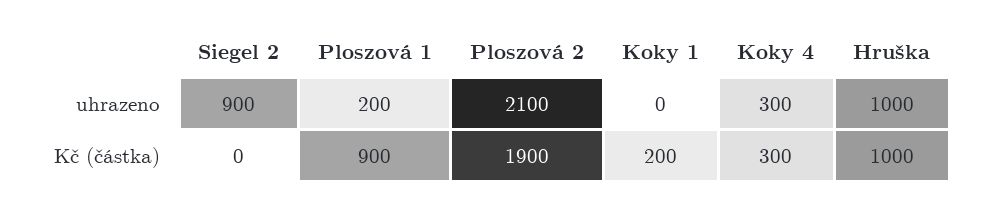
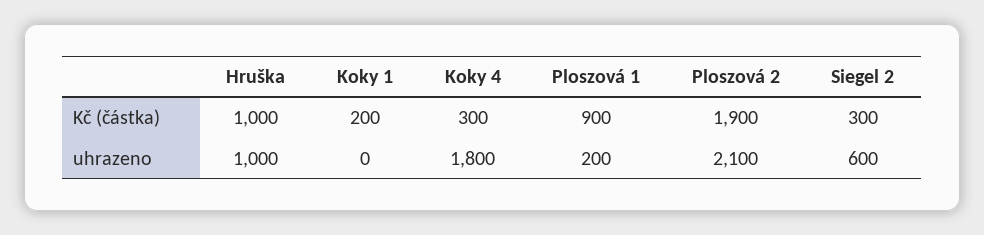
  {
    "Siegel 2": {
-     "uhrazeno": 900,
+     "uhrazeno": 600,
-     "Kč (částka)": 0
+     "Kč (částka)": 300
    },
    "Ploszová 1": {
      "uhrazeno": 200,
      "Kč (částka)": 900
    },
    "Ploszová 2": {
      "uhrazeno": 2100,
      "Kč (částka)": 1900
    },
    "Koky 1": {
      "uhrazeno": 0,
      "Kč (částka)": 200
    },
    "Koky 4": {
-     "uhrazeno": 300,
+     "uhrazeno": 1800,
      "Kč (částka)": 300
    },
    "Hruška": {
      "uhrazeno": 1000,
      "Kč (částka)": 1000
    }
  }

